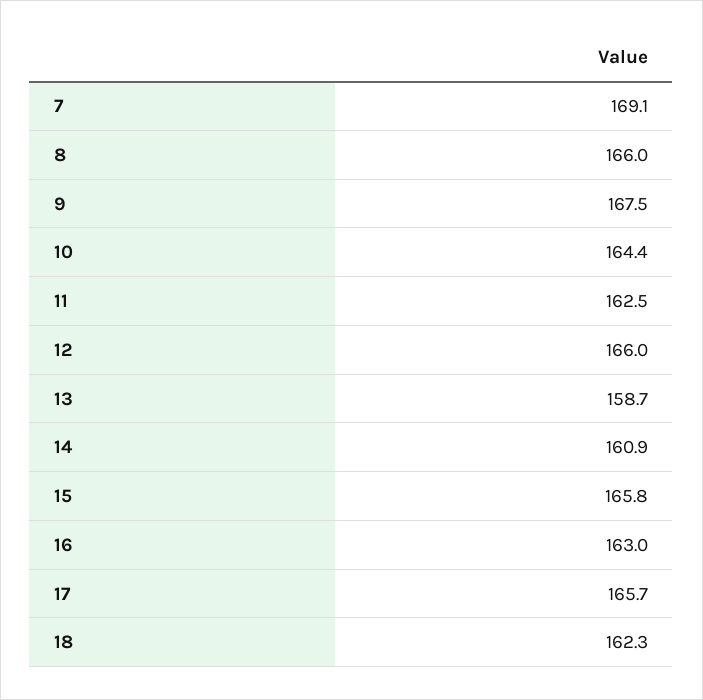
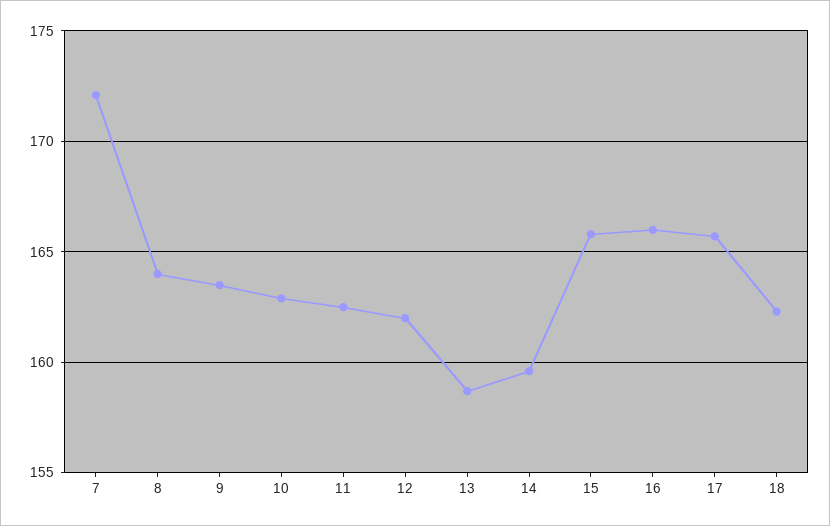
  {
-   "7": 169.1,
+   "7": 172,
-   "8": 166,
+   "8": 164,
-   "9": 167.5,
+   "9": 163.5,
-   "10": 164.4,
+   "10": 163,
    "11": 162.5,
-   "12": 166,
+   "12": 162,
    "13": 158.7,
-   "14": 160.9,
+   "14": 159.5,
    "15": 165.8,
-   "16": 163,
+   "16": 166,
    "17": 165.7,
    "18": 162.3
  }

